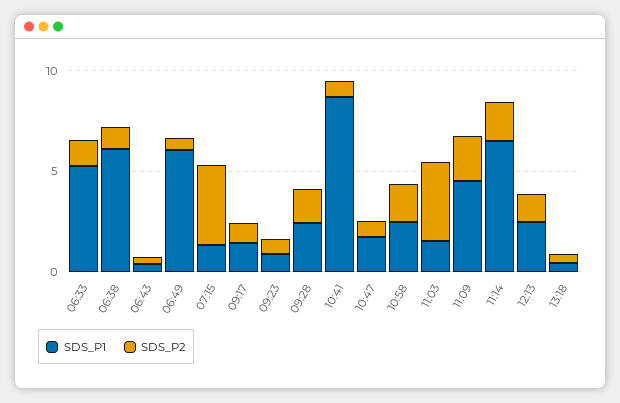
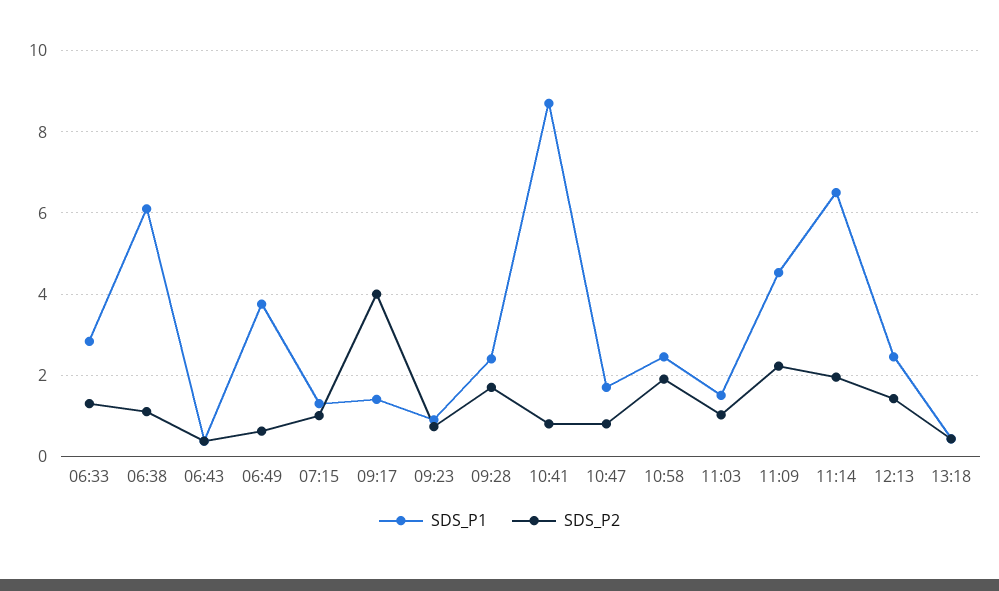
  {
    "SDS_P1": {
-     "06:33": 5,
+     "06:33": 2.8,
      "06:38": 6.2,
      "06:43": 0.4,
-     "06:49": 6,
+     "06:49": 3.8,
      "07:15": 1.4,
      "09:17": 1.4,
      "09:23": 1,
      "09:28": 2.4,
      "10:41": 8.8,
      "10:47": 1.8,
      "10:58": 2.4,
      "11:03": 1.6,
      "11:09": 4.6,
      "11:14": 6.6,
      "12:13": 2.4,
      "13:18": 0.4
    },
    "SDS_P2": {
      "06:33": 1.4,
      "06:38": 1.2,
      "06:43": 0.4,
      "06:49": 0.6,
-     "07:15": 4,
+     "07:15": 1,
-     "09:17": 1,
+     "09:17": 4,
      "09:23": 0.8,
      "09:28": 1.8,
      "10:41": 0.8,
      "10:47": 0.8,
      "10:58": 2,
-     "11:03": 4,
+     "11:03": 1,
      "11:09": 2.2,
      "11:14": 2,
      "12:13": 1.4,
      "13:18": 0.4
    }
  }

